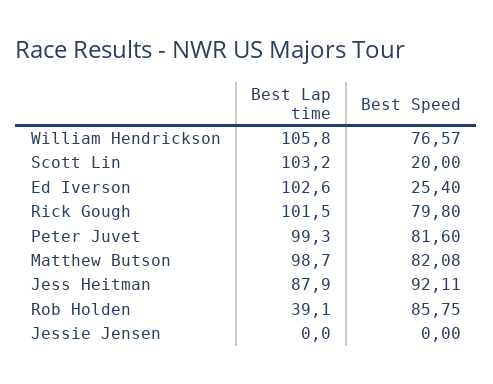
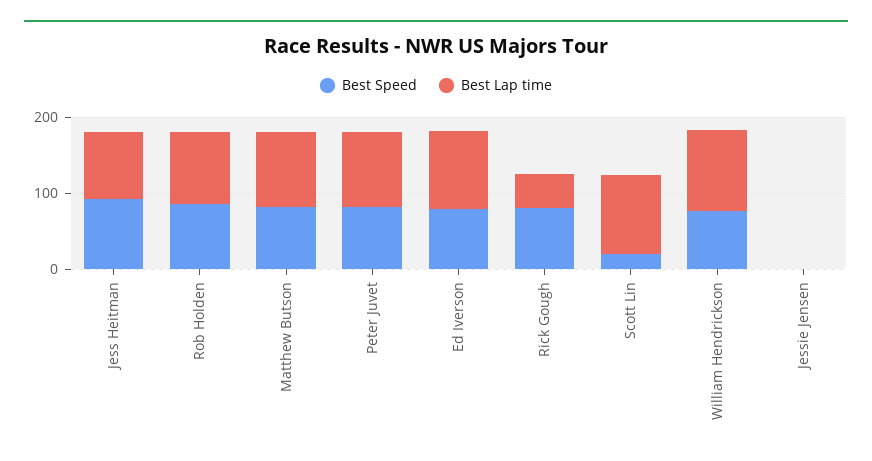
  {
    "Best Lap time": {
      "William Hendrickson": 105.8,
      "Scott Lin": 103.2,
      "Ed Iverson": 102.6,
-     "Rick Gough": 101.5,
+     "Rick Gough": 40,
      "Peter Juvet": 99.3,
      "Matthew Butson": 98.7,
      "Jess Heitman": 87.9,
-     "Rob Holden": 39.1,
+     "Rob Holden": 100,
      "Jessie Jensen": 0
    },
    "Best Speed": {
      "William Hendrickson": 76.57,
      "Scott Lin": 20,
-     "Ed Iverson": 25.4,
+     "Ed Iverson": 80,
      "Rick Gough": 79.8,
      "Peter Juvet": 81.6,
      "Matthew Butson": 82.08,
      "Jess Heitman": 92.11,
      "Rob Holden": 85.75,
      "Jessie Jensen": 0
    }
  }

